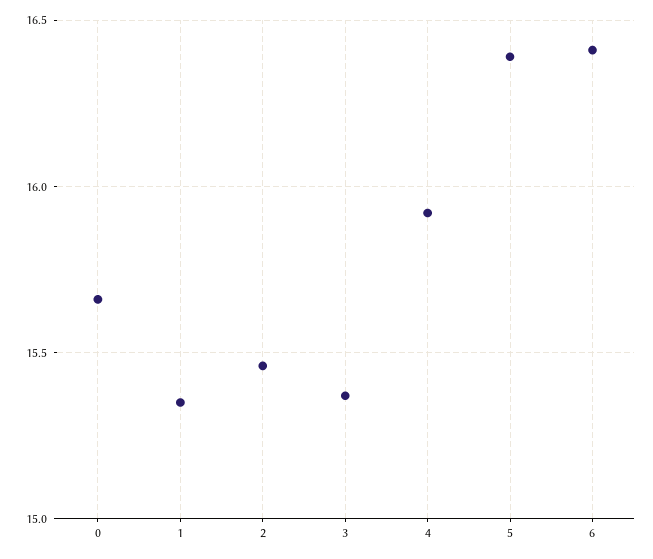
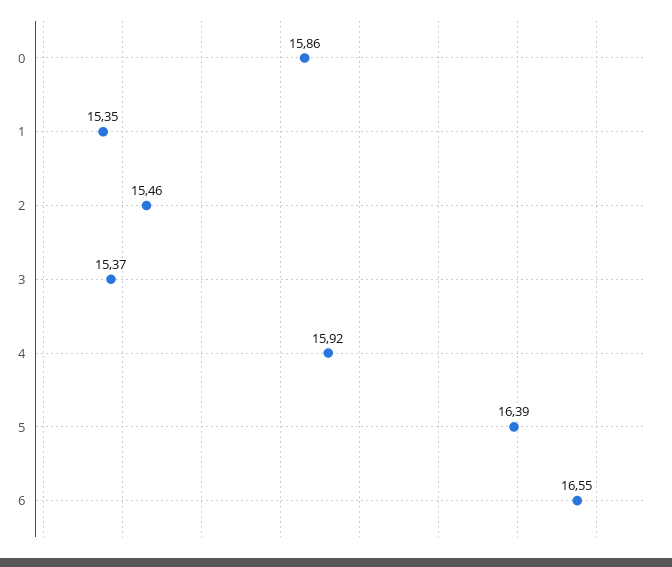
  {
-   "0": 15.65,
+   "0": 15.86,
    "1": 15.35,
    "2": 15.46,
    "3": 15.37,
    "4": 15.92,
    "5": 16.39,
-   "6": 16.4
+   "6": 16.55
  }

